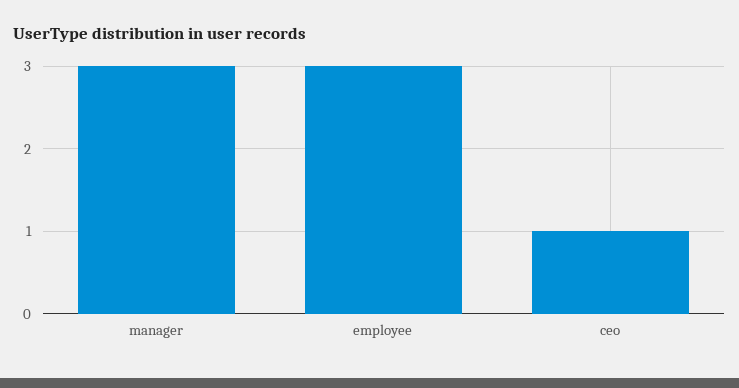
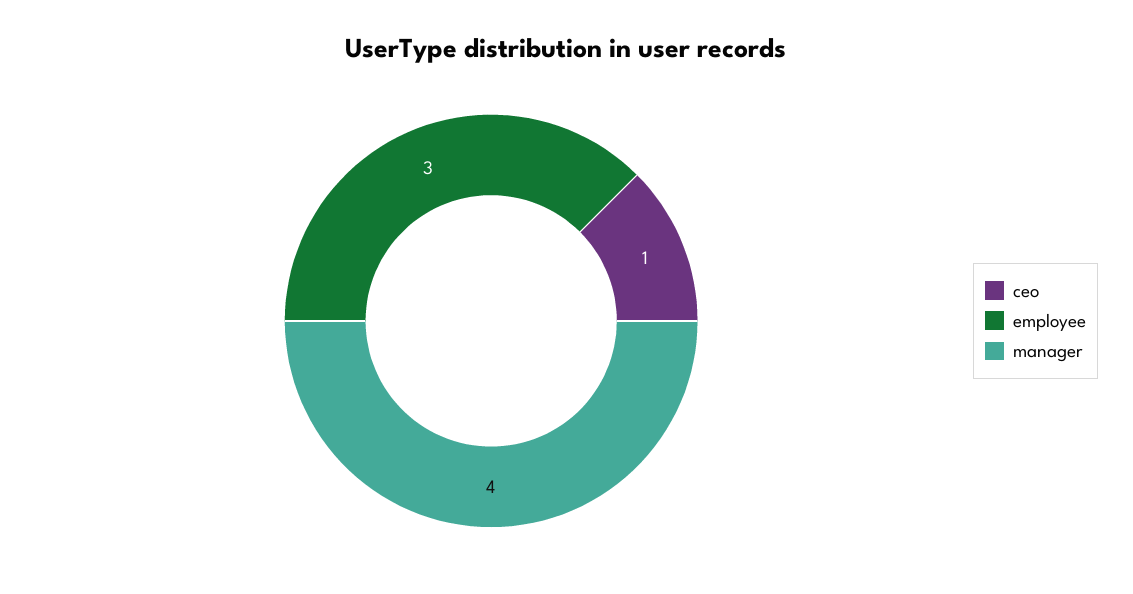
  {
-   "manager": 3,
+   "manager": 4,
    "employee": 3,
    "ceo": 1
  }

